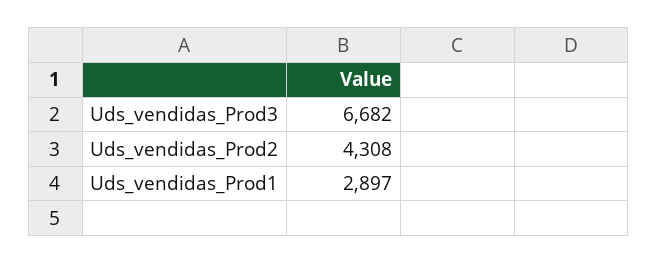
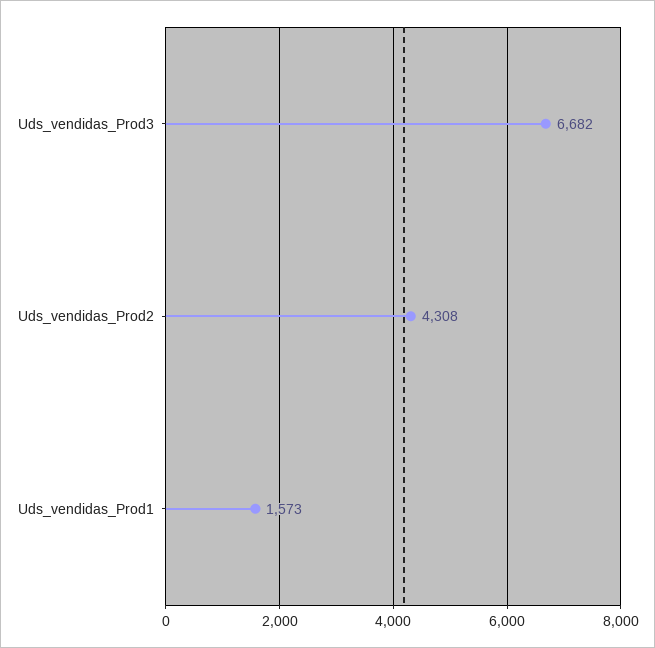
  {
    "Uds_vendidas_Prod3": 6682,
    "Uds_vendidas_Prod2": 4308,
-   "Uds_vendidas_Prod1": 2897
+   "Uds_vendidas_Prod1": 1573
  }

